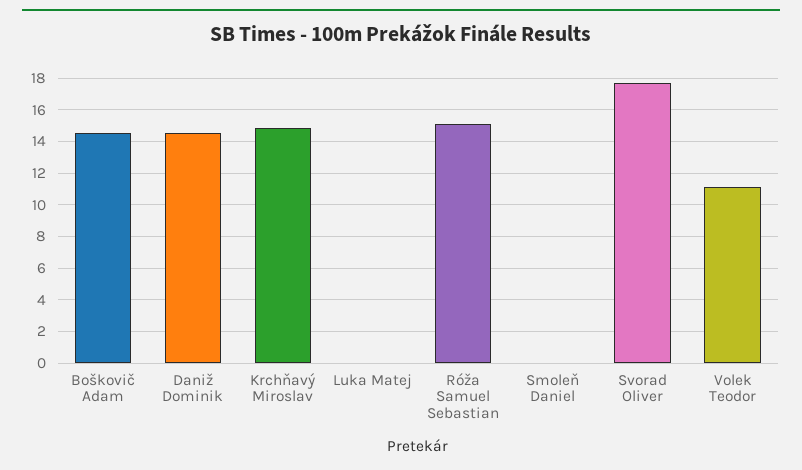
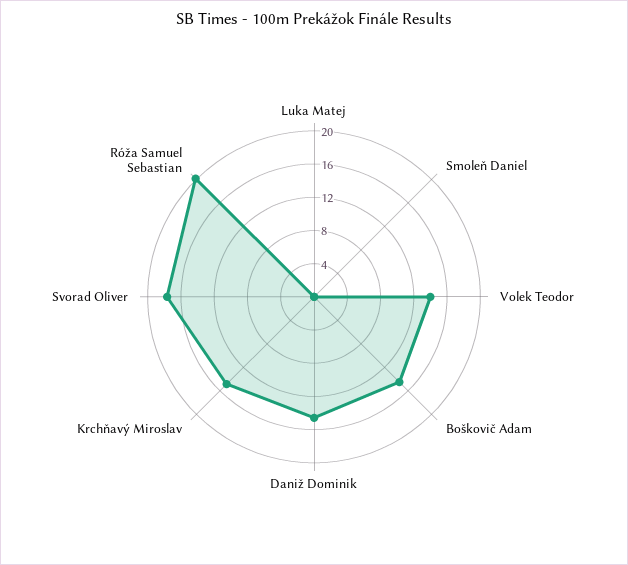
  {
    "Boškovič Adam": 14.5,
    "Daniž Dominik": 14.5,
    "Krchňavý Miroslav": 15,
    "Luka Matej": 0,
-   "Róža Samuel Sebastian": 15,
+   "Róža Samuel Sebastian": 20,
    "Smoleň Daniel": 0,
    "Svorad Oliver": 17.5,
-   "Volek Teodor": 11
+   "Volek Teodor": 14
  }

